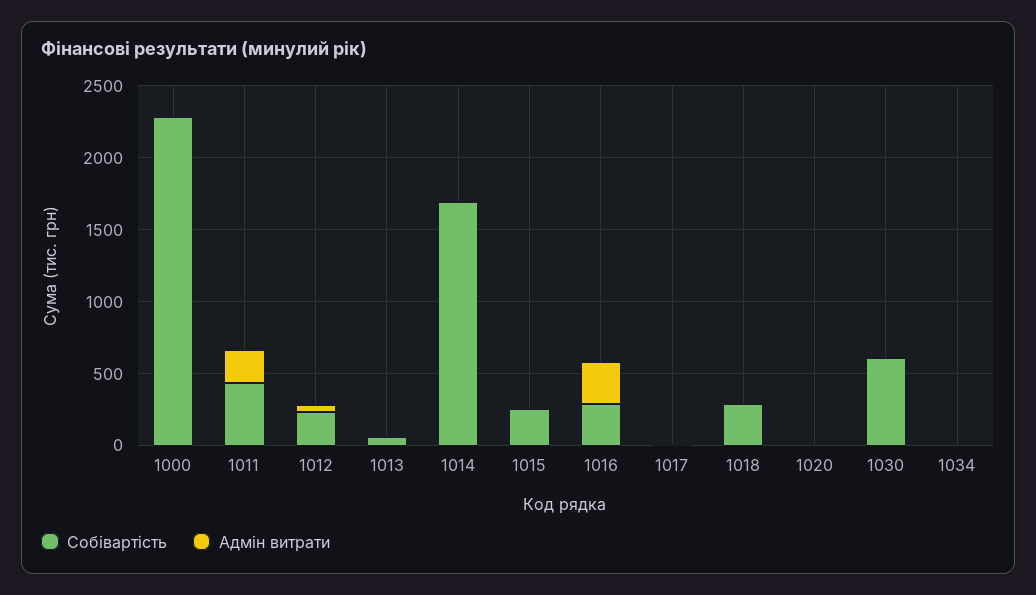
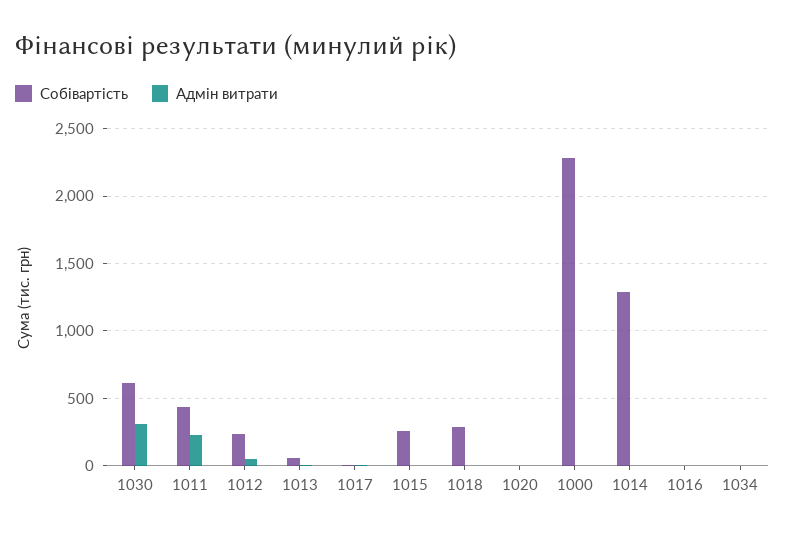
  {
    "Собівартість": {
      "1000": 2300,
      "1011": 450,
      "1012": 250,
      "1013": 50,
-     "1014": 1700,
+     "1014": 1300,
      "1015": 250,
-     "1016": 300,
+     "1016": 0,
      "1017": 0,
      "1018": 300,
      "1020": 0,
      "1030": 600,
      "1034": 0
    },
    "Адмін витрати": {
      "1000": 0,
      "1011": 250,
      "1012": 50,
      "1013": 0,
      "1014": 0,
      "1015": 0,
-     "1016": 300,
+     "1016": 0,
      "1017": 0,
      "1018": 0,
      "1020": 0,
-     "1030": 0,
+     "1030": 300,
      "1034": 0
    }
  }

